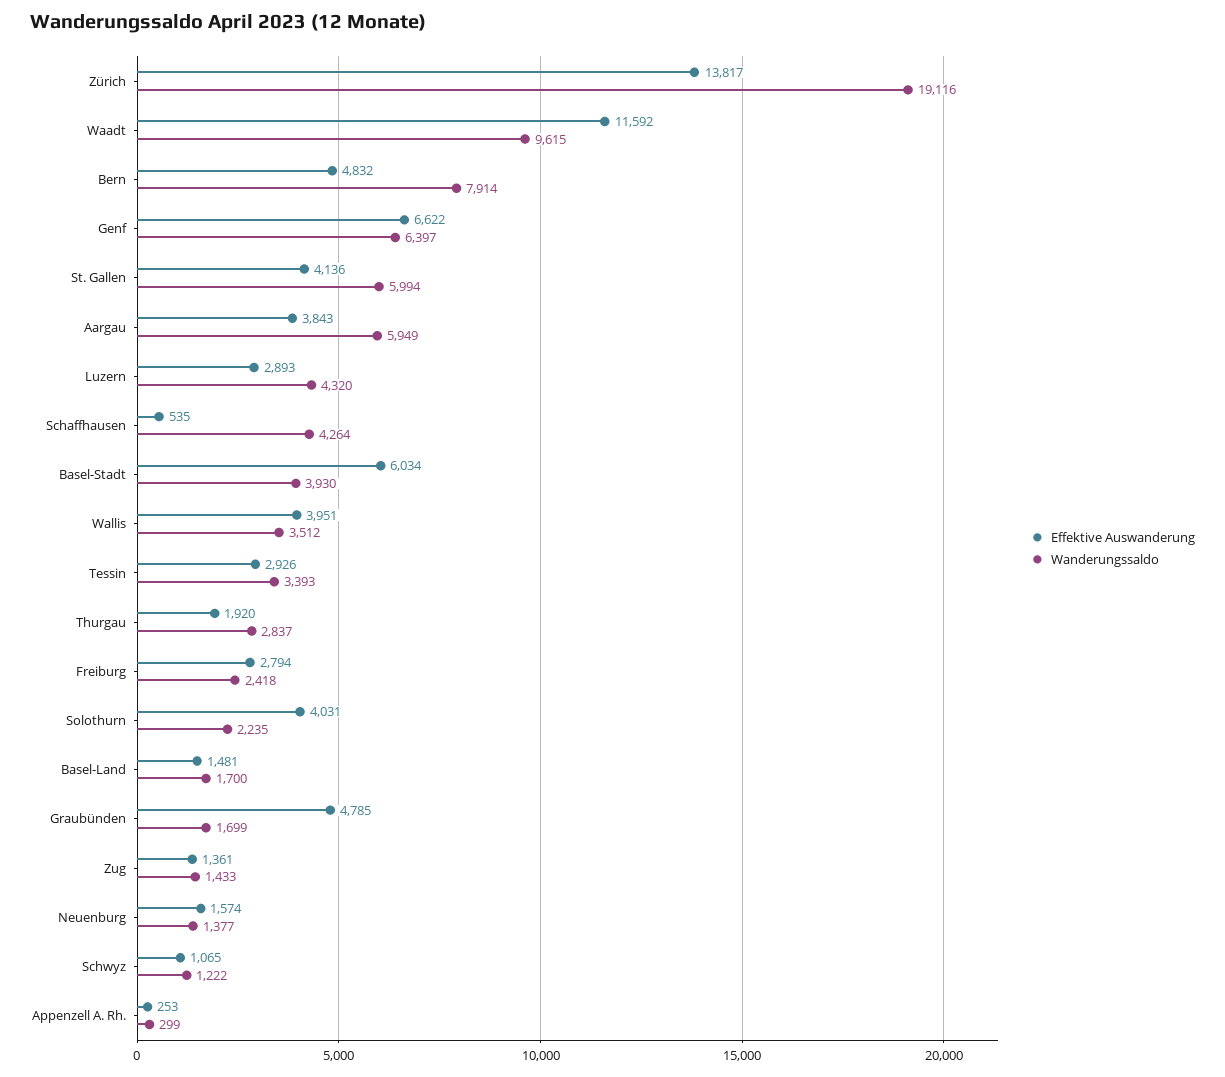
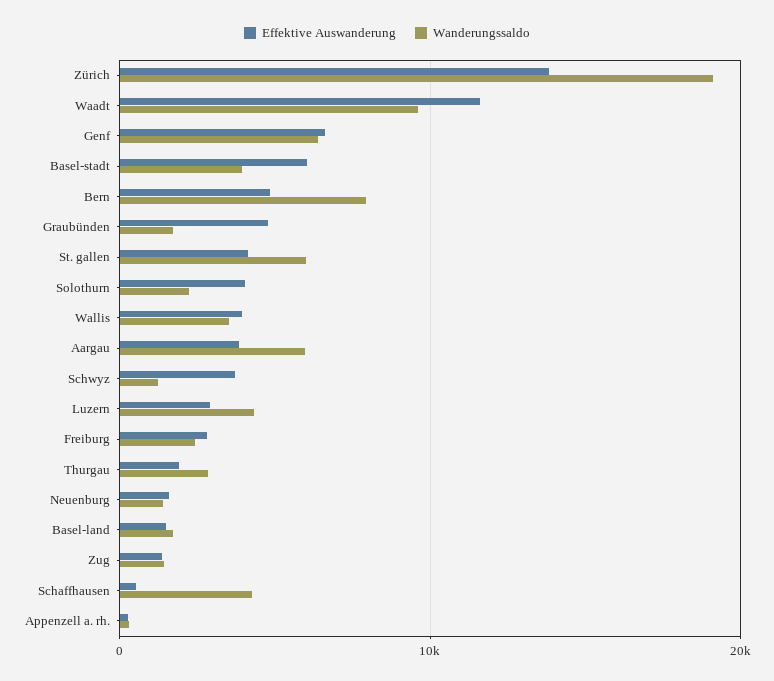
  {
    "Effektive Auswanderung": {
      "Zürich": 13817,
      "Waadt": 11592,
      "Bern": 4832,
      "Genf": 6622,
      "St. Gallen": 4136,
      "Aargau": 3843,
      "Luzern": 2893,
      "Schaffhausen": 535,
      "Basel-Stadt": 6034,
      "Wallis": 3951,
-     "Tessin": 2926,
      "Thurgau": 1920,
      "Freiburg": 2794,
      "Solothurn": 4031,
      "Basel-Land": 1481,
      "Graubünden": 4785,
      "Zug": 1361,
      "Neuenburg": 1574,
-     "Schwyz": 1065,
+     "Schwyz": 4000,
      "Appenzell A. Rh.": 253
    },
    "Wanderungssaldo": {
      "Zürich": 19116,
      "Waadt": 9615,
      "Bern": 7914,
      "Genf": 6397,
      "St. Gallen": 5994,
      "Aargau": 5949,
      "Luzern": 4320,
      "Schaffhausen": 4264,
      "Basel-Stadt": 3930,
      "Wallis": 3512,
-     "Tessin": 3393,
      "Thurgau": 2837,
      "Freiburg": 2418,
      "Solothurn": 2235,
      "Basel-Land": 1700,
      "Graubünden": 1699,
      "Zug": 1433,
      "Neuenburg": 1377,
      "Schwyz": 1222,
      "Appenzell A. Rh.": 299
    }
  }

